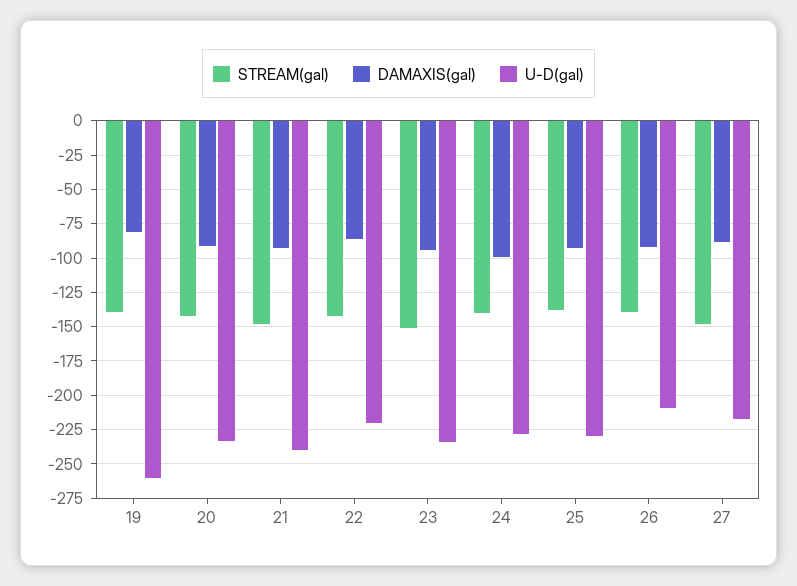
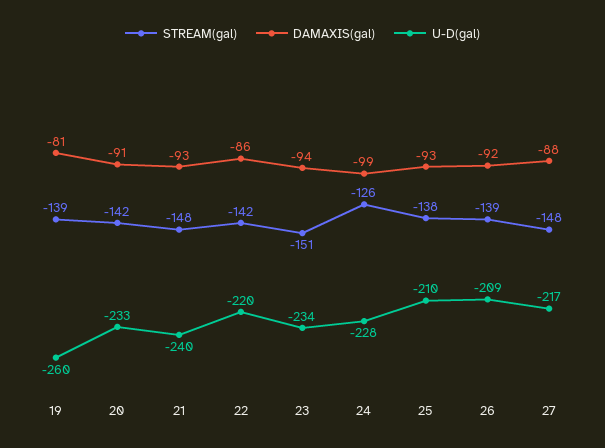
  {
    "STREAM(gal)": {
      "19": -139,
      "20": -142,
      "21": -148,
      "22": -142,
      "23": -151,
-     "24": -140,
+     "24": -126,
      "25": -138,
      "26": -139,
      "27": -148
    },
    "DAMAXIS(gal)": {
      "19": -81,
      "20": -91,
      "21": -93,
      "22": -86,
      "23": -94,
      "24": -99,
      "25": -93,
      "26": -92,
      "27": -88
    },
    "U-D(gal)": {
      "19": -260,
      "20": -233,
      "21": -240,
      "22": -220,
      "23": -234,
      "24": -228,
-     "25": -230,
+     "25": -210,
      "26": -209,
      "27": -217
    }
  }

